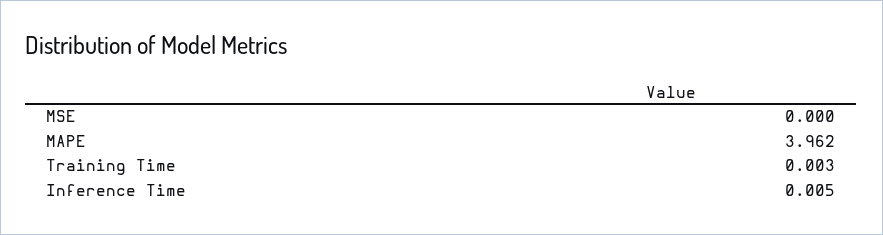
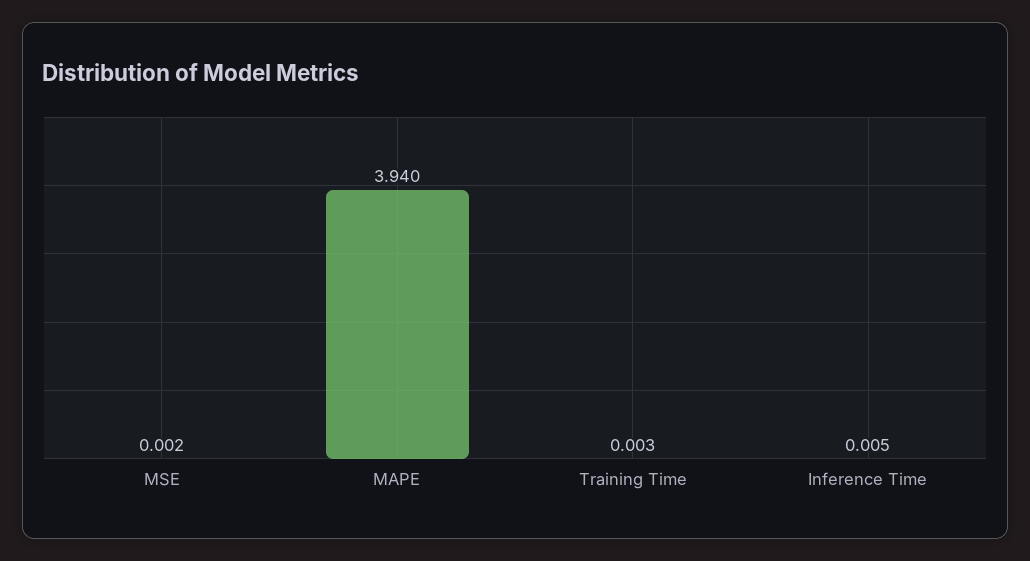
  {
-   "MSE": 0,
+   "MSE": 0.002,
-   "MAPE": 3.962,
+   "MAPE": 3.94,
    "Training Time": 0.003,
    "Inference Time": 0.005
  }

